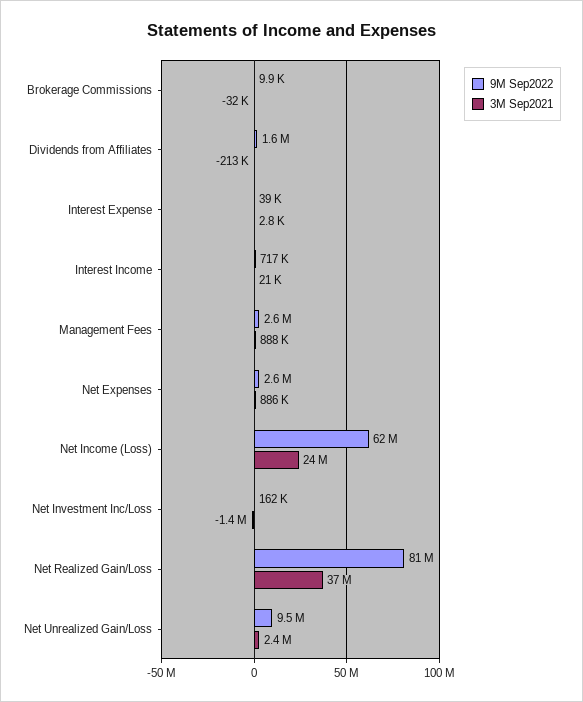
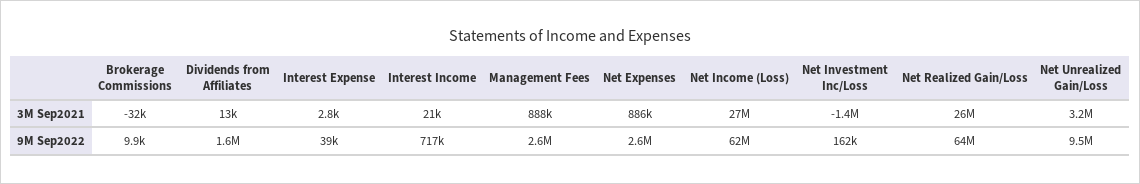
  {
    "9M Sep2022": {
      "Brokerage Commissions": 9900,
      "Dividends from Affiliates": 1600000,
      "Interest Expense": 39000,
      "Interest Income": 717000,
      "Management Fees": 2600000,
      "Net Expenses": 2600000,
      "Net Income (Loss)": 62000000,
      "Net Investment Inc/Loss": 162000,
-     "Net Realized Gain/Loss": 81000000,
+     "Net Realized Gain/Loss": 64000000,
      "Net Unrealized Gain/Loss": 9500000
    },
    "3M Sep2021": {
      "Brokerage Commissions": -32000,
-     "Dividends from Affiliates": -213000,
+     "Dividends from Affiliates": 13000,
      "Interest Expense": 2800,
      "Interest Income": 21000,
      "Management Fees": 888000,
      "Net Expenses": 886000,
-     "Net Income (Loss)": 24000000,
+     "Net Income (Loss)": 27000000,
      "Net Investment Inc/Loss": -1400000,
-     "Net Realized Gain/Loss": 37000000,
+     "Net Realized Gain/Loss": 26000000,
-     "Net Unrealized Gain/Loss": 2400000
+     "Net Unrealized Gain/Loss": 3200000
    }
  }

